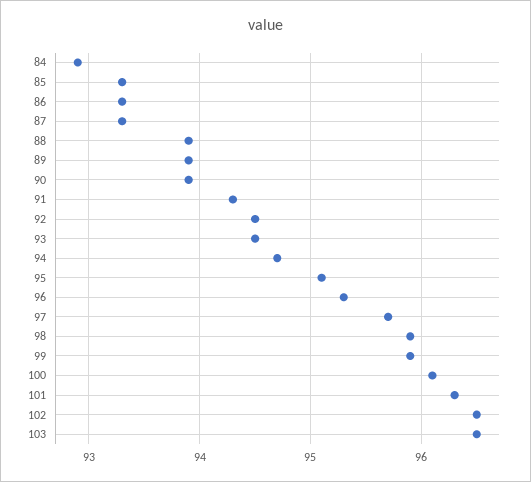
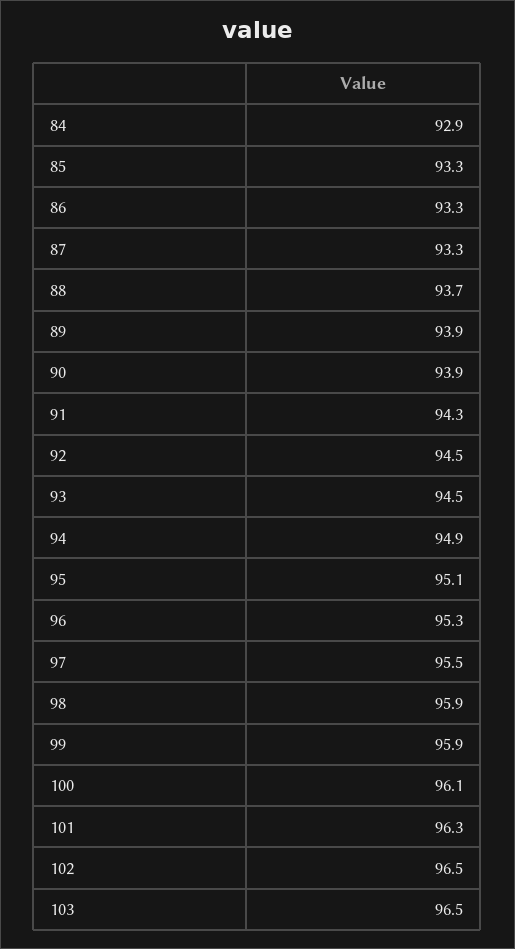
  {
    "84": 92.9,
    "85": 93.3,
    "86": 93.3,
    "87": 93.3,
-   "88": 93.9,
+   "88": 93.7,
    "89": 93.9,
    "90": 93.9,
    "91": 94.3,
    "92": 94.5,
    "93": 94.5,
-   "94": 94.7,
+   "94": 94.9,
    "95": 95.1,
    "96": 95.3,
-   "97": 95.7,
+   "97": 95.5,
    "98": 95.9,
    "99": 95.9,
    "100": 96.1,
    "101": 96.3,
    "102": 96.5,
    "103": 96.5
  }

